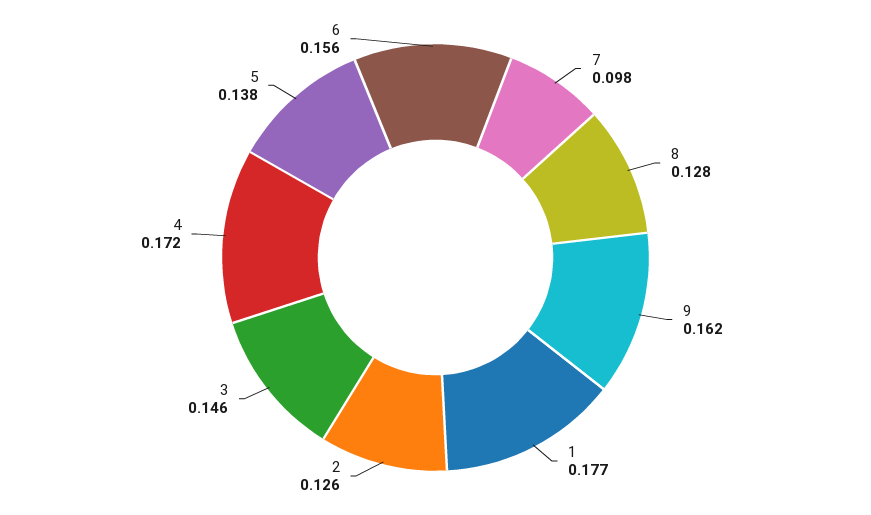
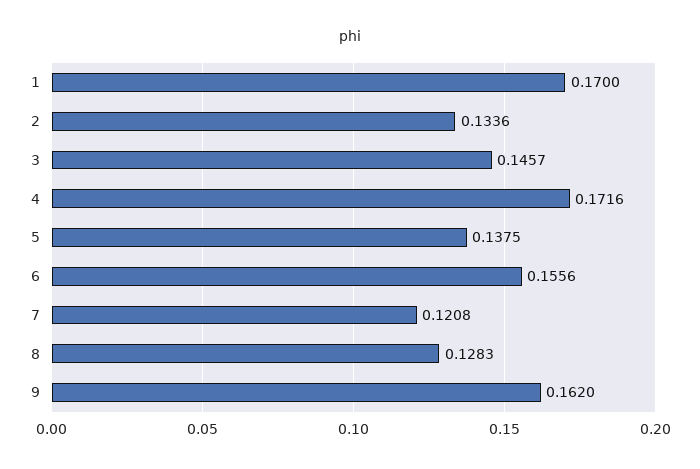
  {
-   "7": 0.098,
+   "7": 0.1208,
    "8": 0.1283,
    "9": 0.162,
-   "1": 0.177,
+   "1": 0.17,
-   "2": 0.126,
+   "2": 0.1336,
    "3": 0.1457,
    "4": 0.1716,
    "5": 0.1375,
    "6": 0.1556
  }

